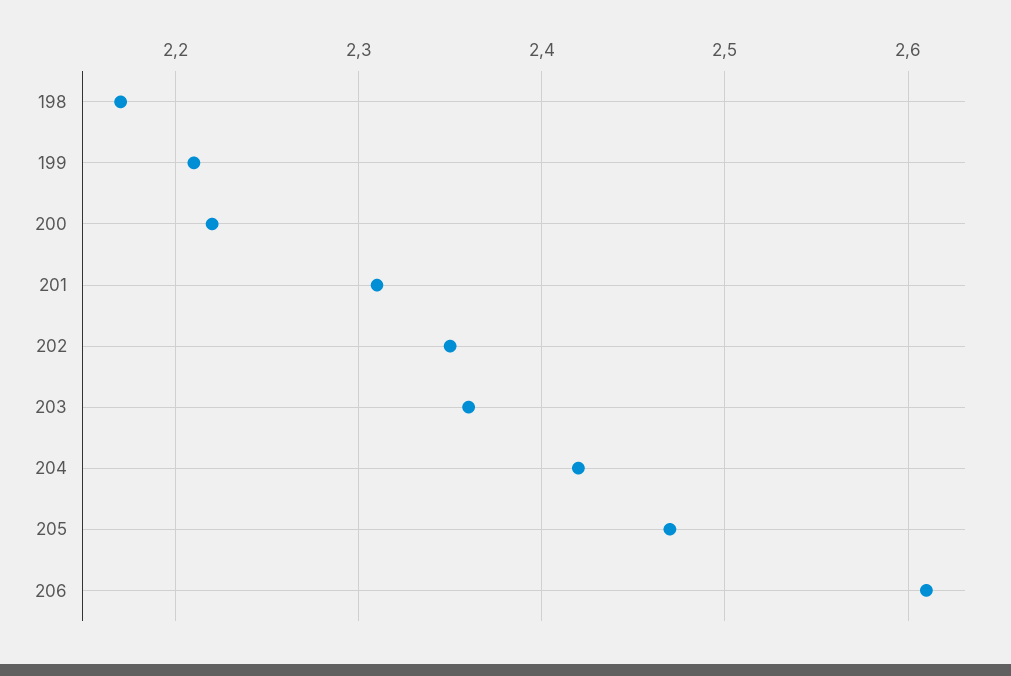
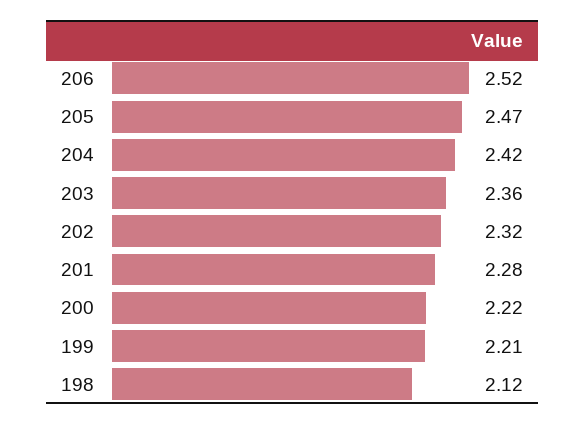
  {
-   "198": 2.17,
+   "198": 2.12,
    "199": 2.21,
    "200": 2.22,
-   "201": 2.31,
+   "201": 2.28,
-   "202": 2.35,
+   "202": 2.32,
    "203": 2.36,
    "204": 2.42,
    "205": 2.47,
-   "206": 2.61
+   "206": 2.52
  }

